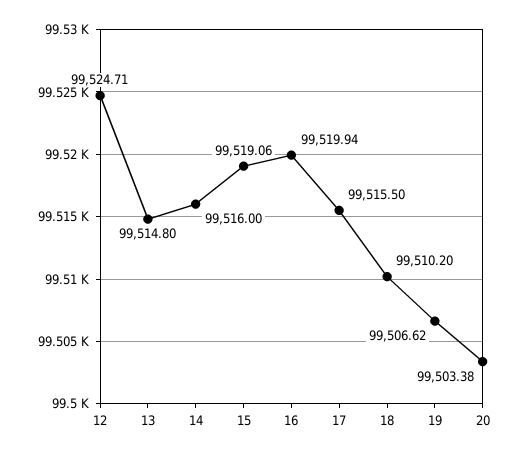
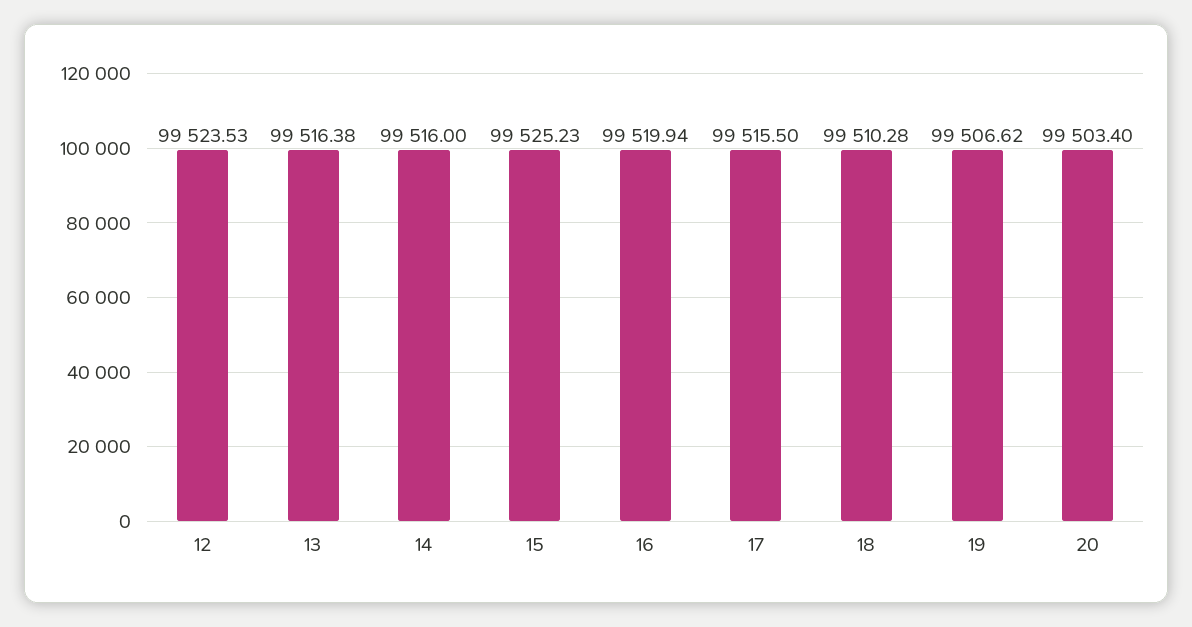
  {
-   "12": 99524.71,
+   "12": 99523.53,
-   "13": 99514.8,
+   "13": 99516.38,
    "14": 99516,
-   "15": 99519.06,
+   "15": 99525.23,
    "16": 99519.94,
    "17": 99515.5,
-   "18": 99510.2,
+   "18": 99510.28,
    "19": 99506.62,
-   "20": 99503.38
+   "20": 99503.4
  }

